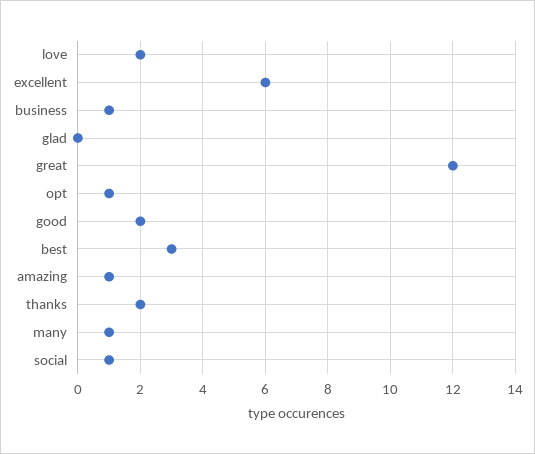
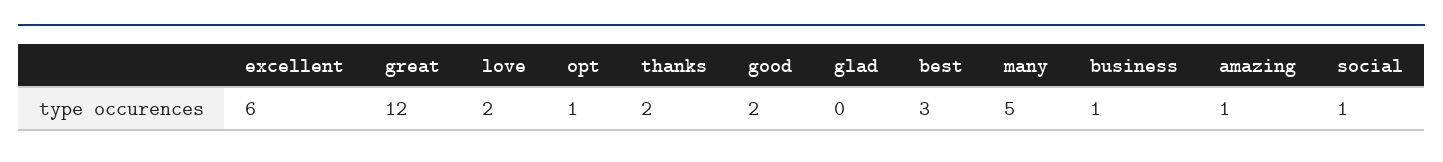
  {
    "love": 2,
    "excellent": 6,
    "business": 1,
    "glad": 0,
    "great": 12,
    "opt": 1,
    "good": 2,
    "best": 3,
    "amazing": 1,
    "thanks": 2,
-   "many": 1,
+   "many": 5,
    "social": 1
  }

